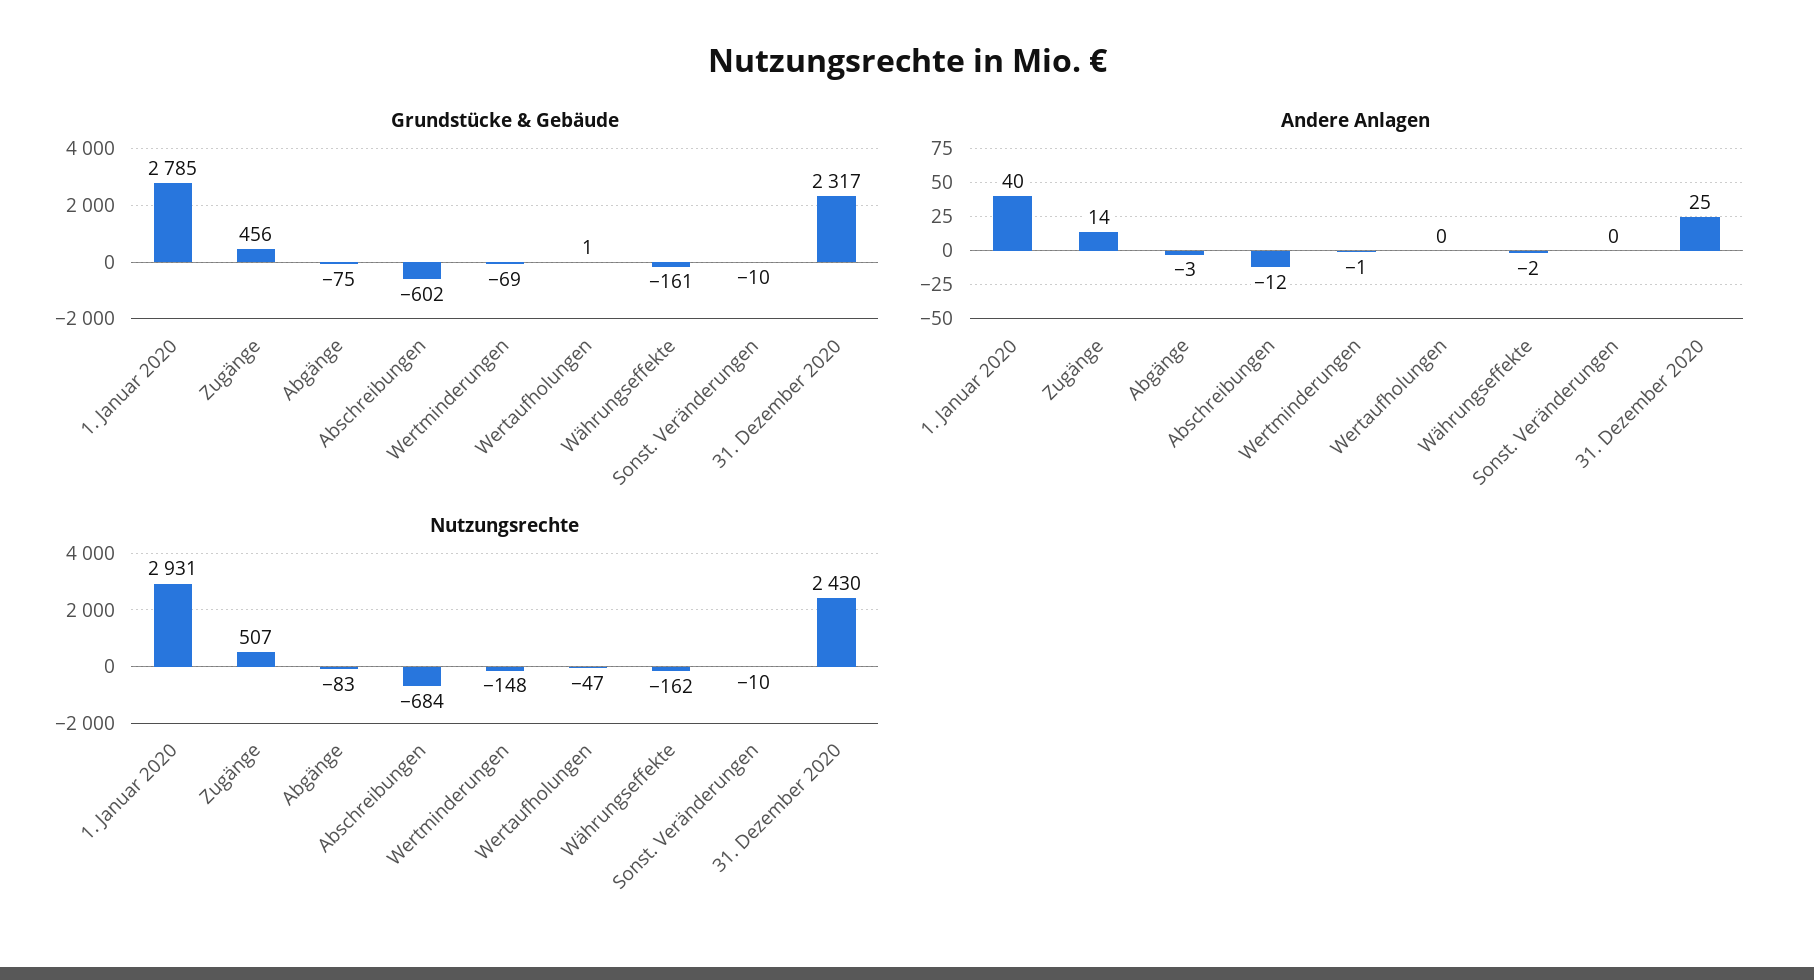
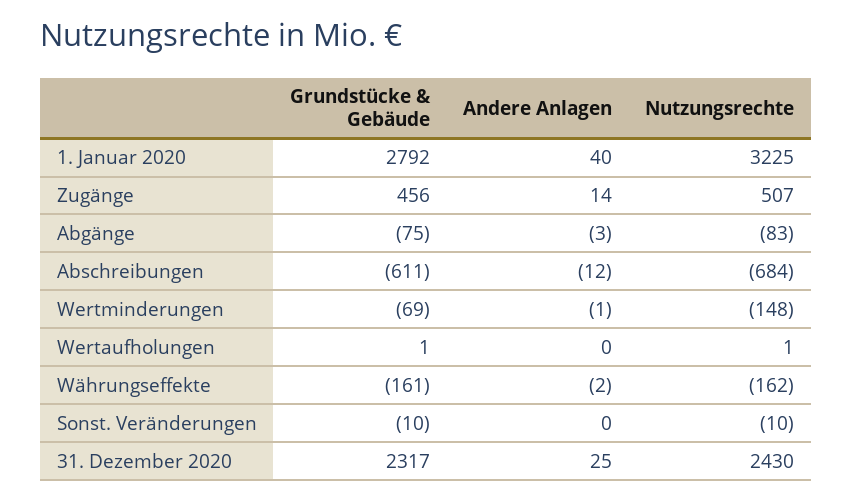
  {
    "Grundstücke & Gebäude": {
-     "1. Januar 2020": 2785,
+     "1. Januar 2020": 2792,
      "Zugänge": 456,
      "Abgänge": -75,
-     "Abschreibungen": -602,
+     "Abschreibungen": -611,
      "Wertminderungen": -69,
      "Wertaufholungen": 1,
      "Währungseffekte": -161,
      "Sonst. Veränderungen": -10,
      "31. Dezember 2020": 2317
    },
    "Andere Anlagen": {
      "1. Januar 2020": 40,
      "Zugänge": 14,
      "Abgänge": -3,
      "Abschreibungen": -12,
      "Wertminderungen": -1,
      "Wertaufholungen": 0,
      "Währungseffekte": -2,
      "Sonst. Veränderungen": 0,
      "31. Dezember 2020": 25
    },
    "Nutzungsrechte": {
-     "1. Januar 2020": 2931,
+     "1. Januar 2020": 3225,
      "Zugänge": 507,
      "Abgänge": -83,
      "Abschreibungen": -684,
      "Wertminderungen": -148,
-     "Wertaufholungen": -47,
+     "Wertaufholungen": 1,
      "Währungseffekte": -162,
      "Sonst. Veränderungen": -10,
      "31. Dezember 2020": 2430
    }
  }

